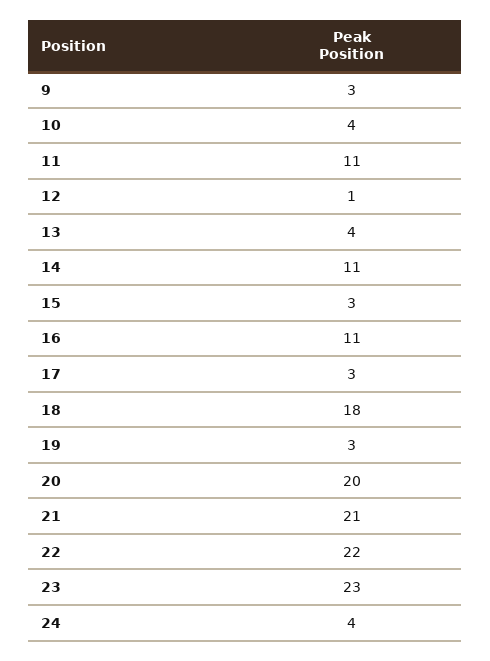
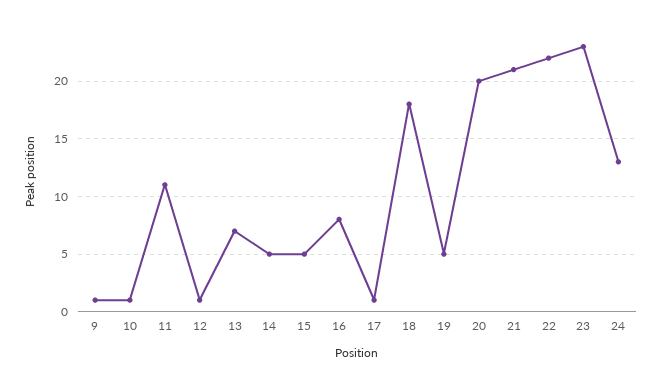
  {
-   "9": 3,
+   "9": 1,
-   "10": 4,
+   "10": 1,
    "11": 11,
    "12": 1,
-   "13": 4,
+   "13": 7,
-   "14": 11,
+   "14": 5,
-   "15": 3,
+   "15": 5,
-   "16": 11,
+   "16": 8,
-   "17": 3,
+   "17": 1,
    "18": 18,
-   "19": 3,
+   "19": 5,
    "20": 20,
    "21": 21,
    "22": 22,
    "23": 23,
-   "24": 4
+   "24": 13
  }

